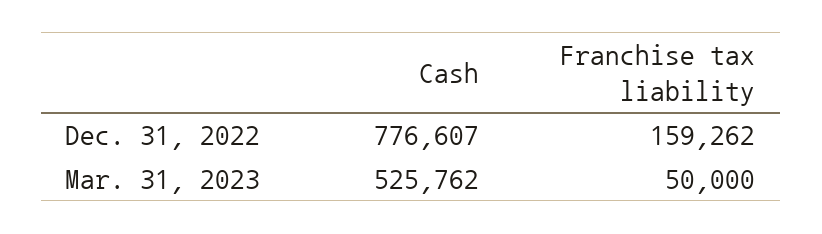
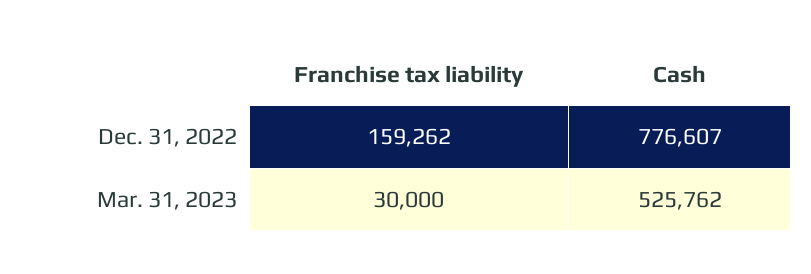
  {
    "Cash": {
      "Dec. 31, 2022": 776607,
      "Mar. 31, 2023": 525762
    },
    "Franchise tax liability": {
      "Dec. 31, 2022": 159262,
-     "Mar. 31, 2023": 50000
+     "Mar. 31, 2023": 30000
    }
  }

